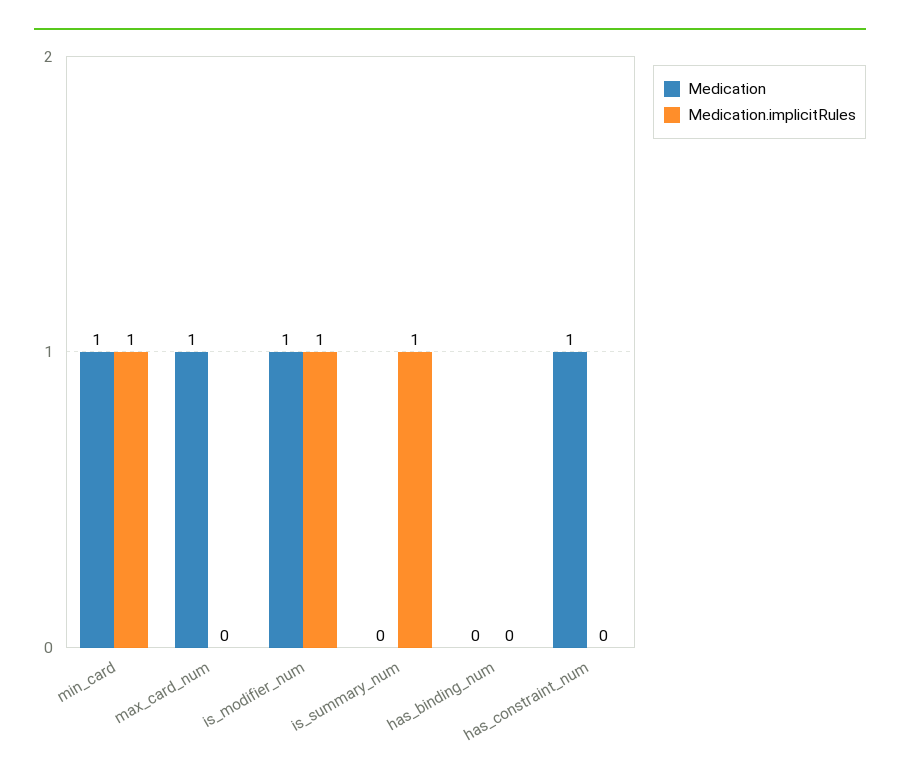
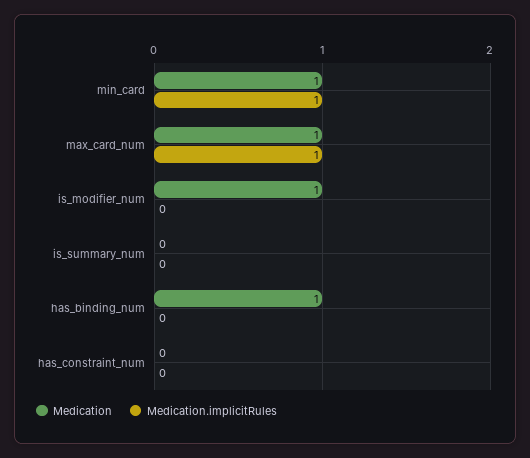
  {
    "Medication": {
      "min_card": 1,
      "max_card_num": 1,
      "is_modifier_num": 1,
      "is_summary_num": 0,
-     "has_binding_num": 0,
+     "has_binding_num": 1,
-     "has_constraint_num": 1
+     "has_constraint_num": 0
    },
    "Medication.implicitRules": {
      "min_card": 1,
-     "max_card_num": 0,
+     "max_card_num": 1,
-     "is_modifier_num": 1,
+     "is_modifier_num": 0,
-     "is_summary_num": 1,
+     "is_summary_num": 0,
      "has_binding_num": 0,
      "has_constraint_num": 0
    }
  }

